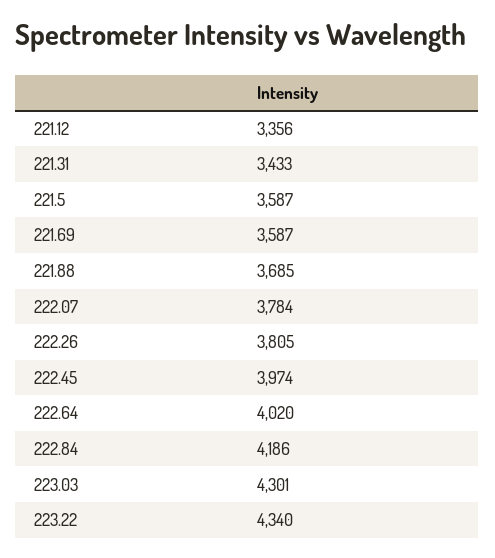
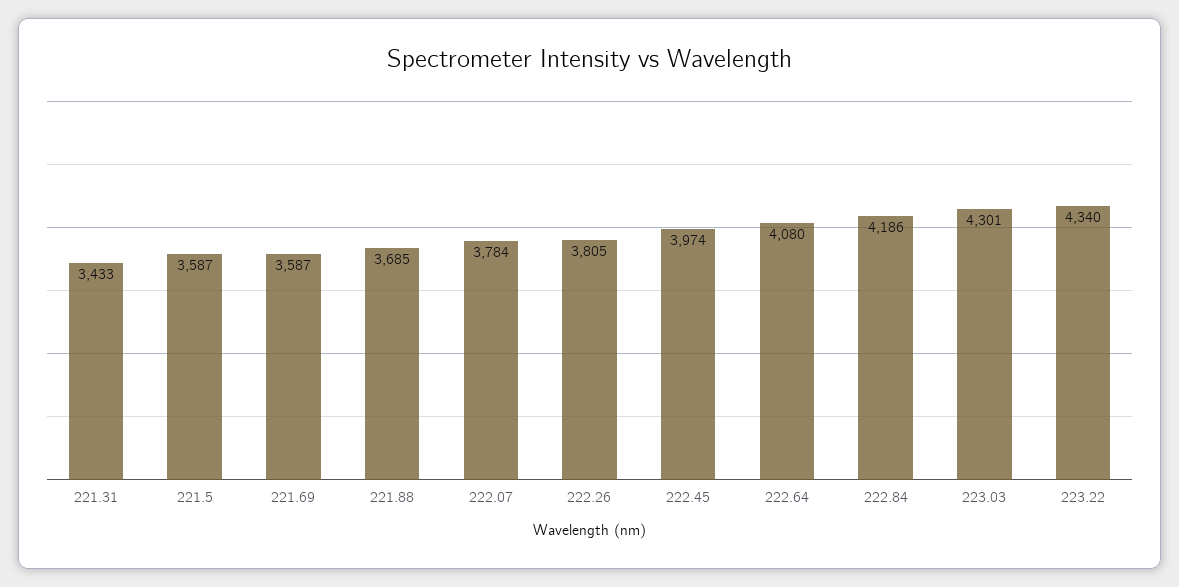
  {
-   "221.12": 3356,
    "221.31": 3433,
    "221.5": 3587,
    "221.69": 3587,
    "221.88": 3685,
    "222.07": 3784,
    "222.26": 3805,
    "222.45": 3974,
-   "222.64": 4020,
+   "222.64": 4080,
    "222.84": 4186,
    "223.03": 4301,
    "223.22": 4340
  }

